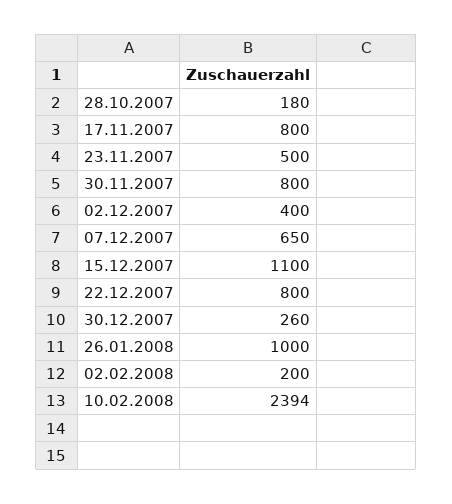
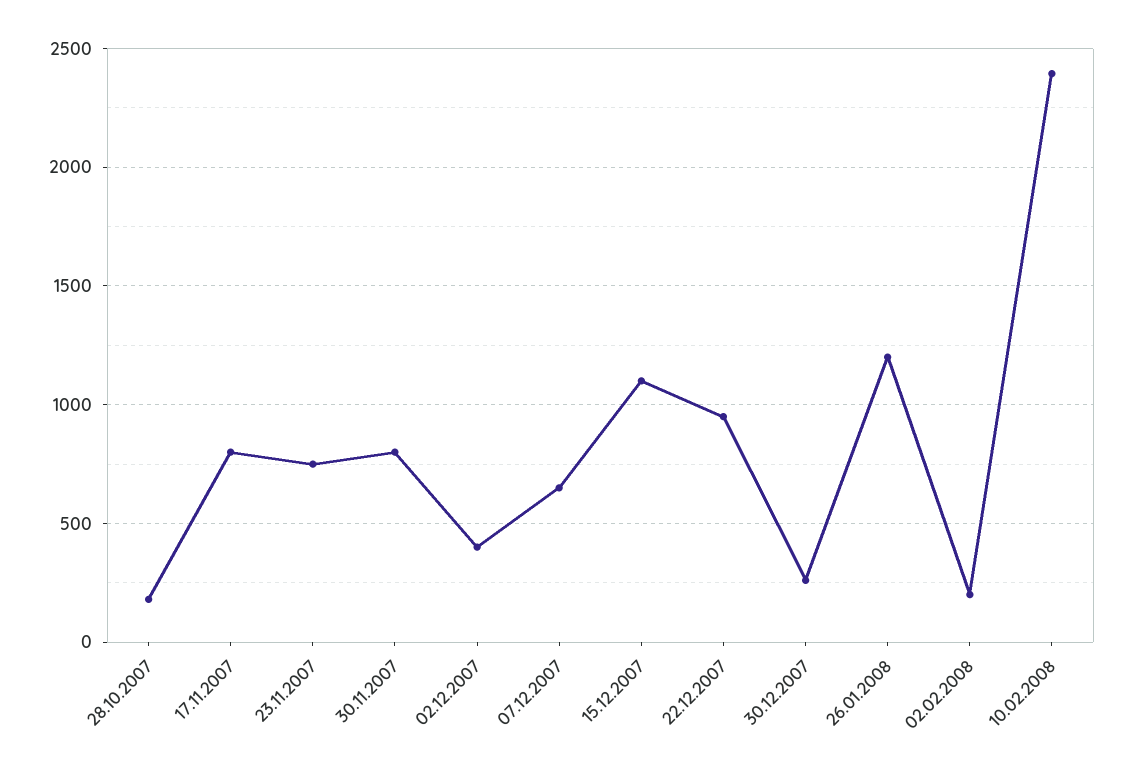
  {
    "28.10.2007": 180,
    "17.11.2007": 800,
-   "23.11.2007": 500,
+   "23.11.2007": 750,
    "30.11.2007": 800,
    "02.12.2007": 400,
    "07.12.2007": 650,
    "15.12.2007": 1100,
-   "22.12.2007": 800,
+   "22.12.2007": 950,
    "30.12.2007": 260,
-   "26.01.2008": 1000,
+   "26.01.2008": 1200,
    "02.02.2008": 200,
    "10.02.2008": 2394
  }

